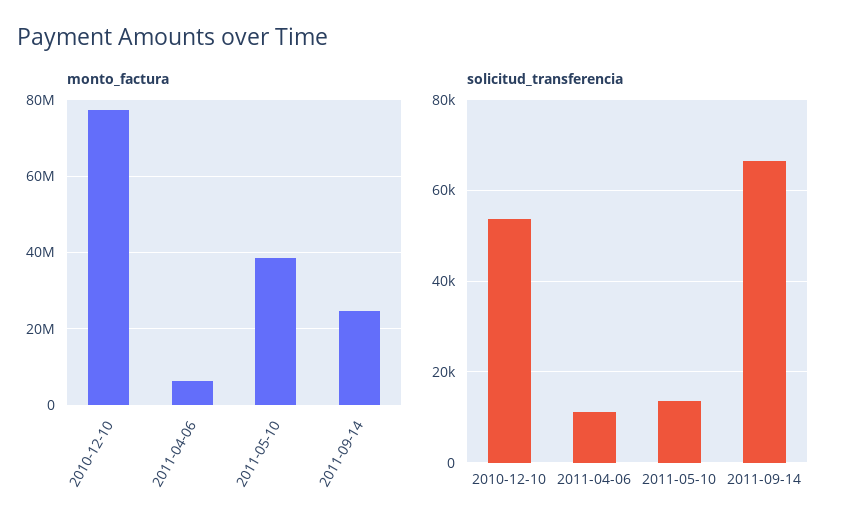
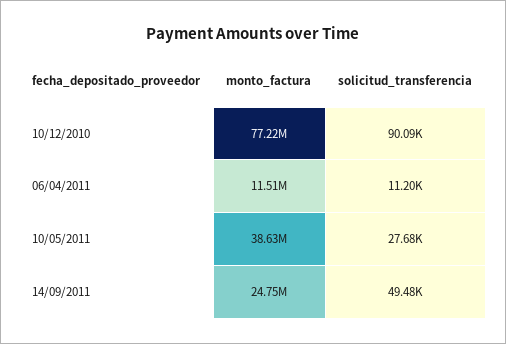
  {
    "monto_factura": {
      "2010-12-10": 77220000,
-     "2011-04-06": 6000000,
+     "2011-04-06": 11510000,
      "2011-05-10": 38630000,
      "2011-09-14": 24750000
    },
    "solicitud_transferencia": {
-     "2010-12-10": 54000,
+     "2010-12-10": 90090,
      "2011-04-06": 11200,
-     "2011-05-10": 14000,
+     "2011-05-10": 27680,
-     "2011-09-14": 66000
+     "2011-09-14": 49480
    }
  }

